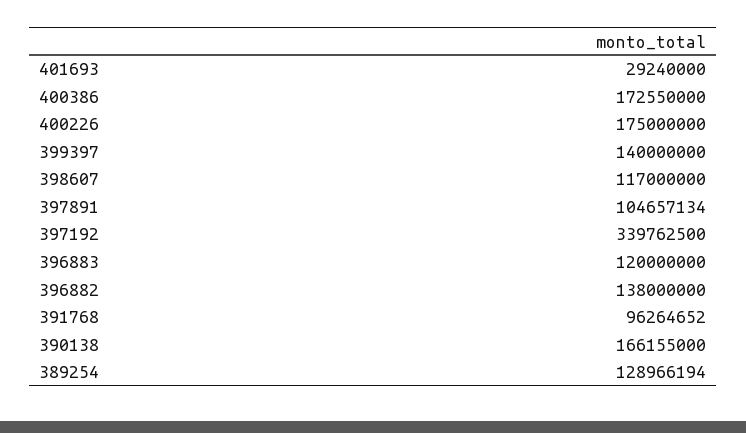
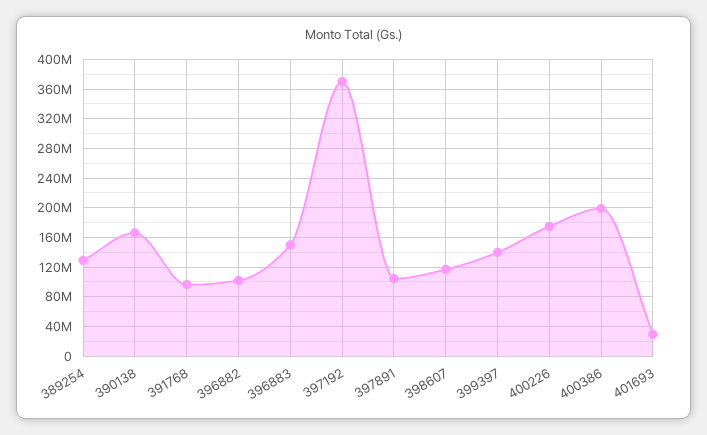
  {
    "401693": 29240000,
-   "400386": 172550000,
+   "400386": 200000000,
    "400226": 175000000,
    "399397": 140000000,
    "398607": 117000000,
    "397891": 104657134,
-   "397192": 339762500,
+   "397192": 370000000,
-   "396883": 120000000,
+   "396883": 150000000,
-   "396882": 138000000,
+   "396882": 100000000,
    "391768": 96264652,
    "390138": 166155000,
    "389254": 128966194
  }

